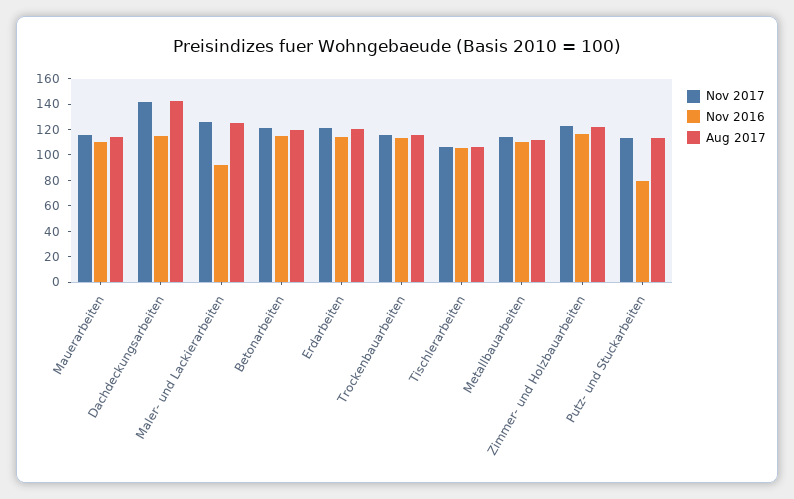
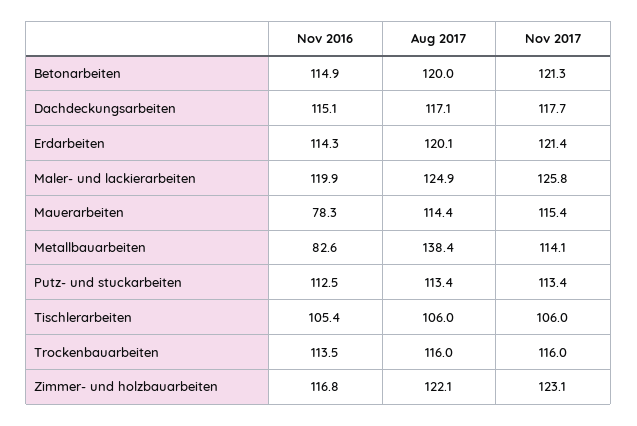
  {
    "Nov 2017": {
      "Mauerarbeiten": 115.4,
-     "Dachdeckungsarbeiten": 140,
+     "Dachdeckungsarbeiten": 117.7,
      "Maler- und Lackierarbeiten": 125.8,
      "Betonarbeiten": 121.3,
      "Erdarbeiten": 121.4,
      "Trockenbauarbeiten": 116,
      "Tischlerarbeiten": 106,
      "Metallbauarbeiten": 114.1,
      "Zimmer- und Holzbauarbeiten": 123.1,
      "Putz- und Stuckarbeiten": 113.4
    },
    "Nov 2016": {
-     "Mauerarbeiten": 110,
+     "Mauerarbeiten": 78.3,
      "Dachdeckungsarbeiten": 115.1,
-     "Maler- und Lackierarbeiten": 90,
+     "Maler- und Lackierarbeiten": 119.9,
      "Betonarbeiten": 114.9,
      "Erdarbeiten": 114.3,
      "Trockenbauarbeiten": 113.5,
      "Tischlerarbeiten": 105.4,
-     "Metallbauarbeiten": 110,
+     "Metallbauarbeiten": 82.6,
      "Zimmer- und Holzbauarbeiten": 116.8,
-     "Putz- und Stuckarbeiten": 80
+     "Putz- und Stuckarbeiten": 112.5
    },
    "Aug 2017": {
      "Mauerarbeiten": 114.4,
-     "Dachdeckungsarbeiten": 140,
+     "Dachdeckungsarbeiten": 117.1,
      "Maler- und Lackierarbeiten": 124.9,
      "Betonarbeiten": 120,
      "Erdarbeiten": 120.1,
      "Trockenbauarbeiten": 116,
      "Tischlerarbeiten": 106,
-     "Metallbauarbeiten": 110,
+     "Metallbauarbeiten": 138.4,
      "Zimmer- und Holzbauarbeiten": 122.1,
      "Putz- und Stuckarbeiten": 113.4
    }
  }

